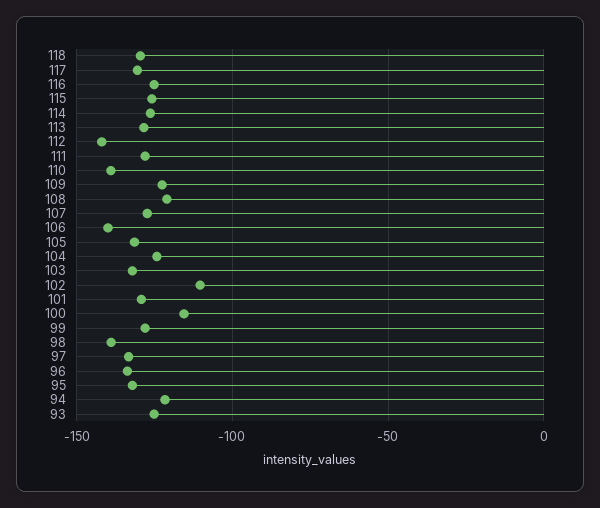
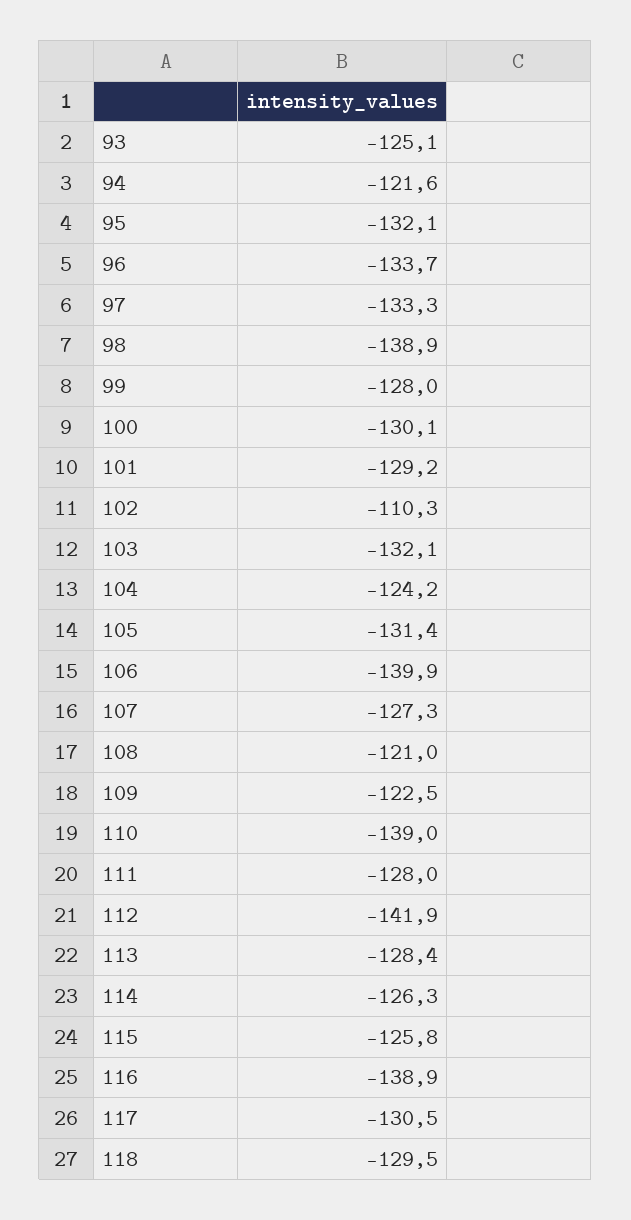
  {
    "118": -129.5,
    "117": -130.5,
-   "116": -125,
+   "116": -138.9,
    "115": -125.8,
    "114": -126.3,
    "113": -128.4,
    "112": -141.9,
    "111": -128,
    "110": -139,
    "109": -122.5,
    "108": -121,
    "107": -127.3,
    "106": -139.9,
    "105": -131.4,
    "104": -124.2,
    "103": -132.1,
    "102": -110.3,
    "101": -129.2,
-   "100": -115,
+   "100": -130.1,
    "99": -128,
    "98": -138.9,
    "97": -133.3,
    "96": -133.7,
    "95": -132.1,
    "94": -121.6,
    "93": -125.1
  }

